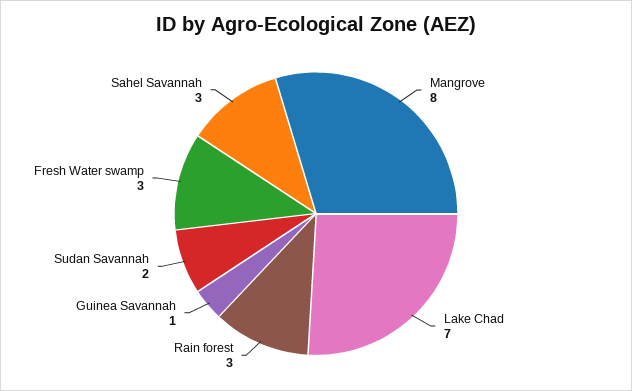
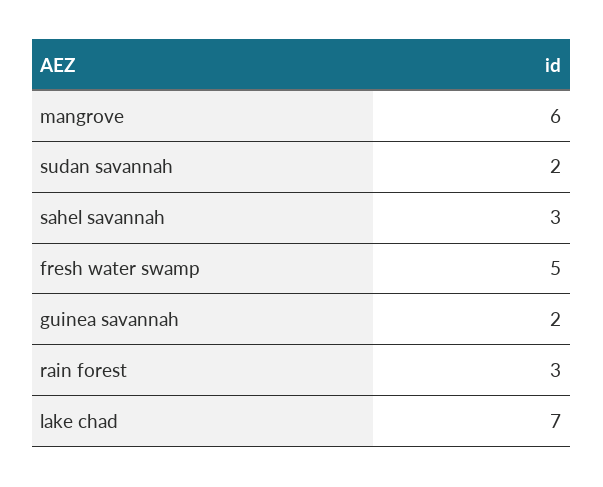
  {
-   "Mangrove": 8,
+   "Mangrove": 6,
    "Lake Chad": 7,
    "Rain forest": 3,
-   "Guinea Savannah": 1,
+   "Guinea Savannah": 2,
    "Sudan Savannah": 2,
-   "Fresh Water swamp": 3,
+   "Fresh Water swamp": 5,
    "Sahel Savannah": 3
  }

